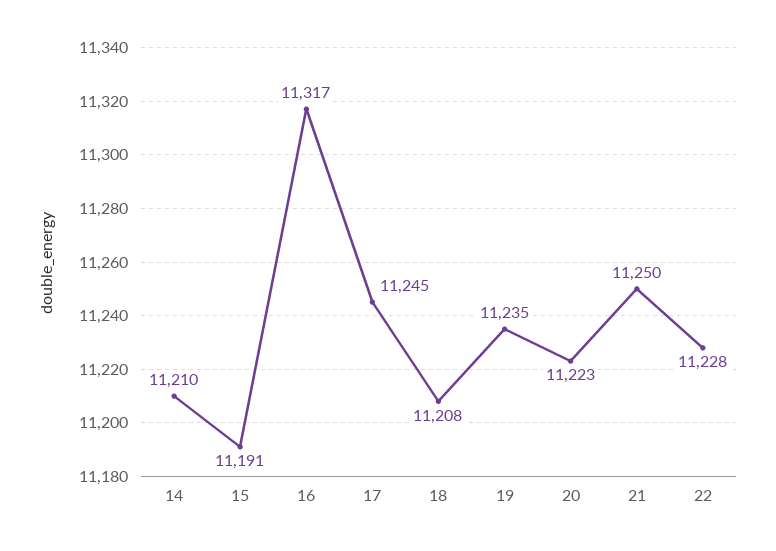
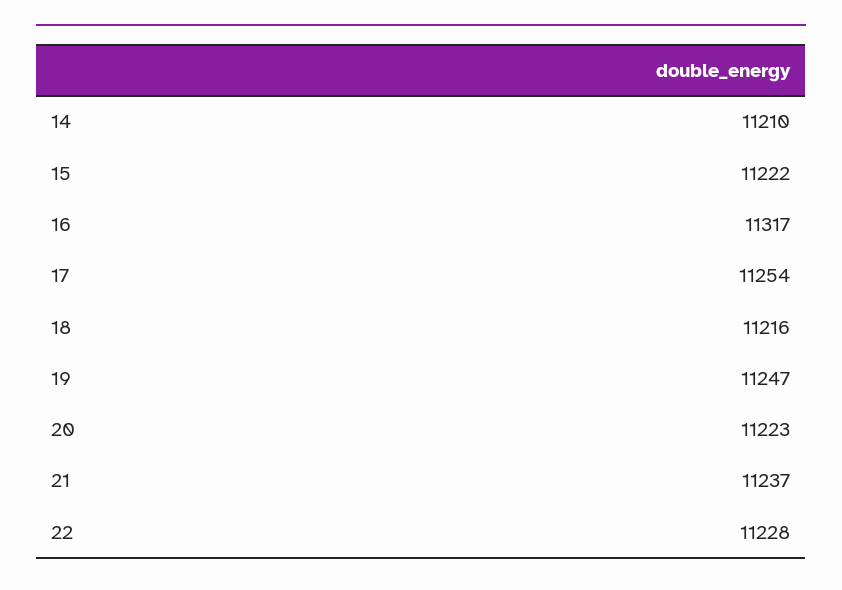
  {
    "14": 11210,
-   "15": 11191,
+   "15": 11222,
    "16": 11317,
-   "17": 11245,
+   "17": 11254,
-   "18": 11208,
+   "18": 11216,
-   "19": 11235,
+   "19": 11247,
    "20": 11223,
-   "21": 11250,
+   "21": 11237,
    "22": 11228
  }

